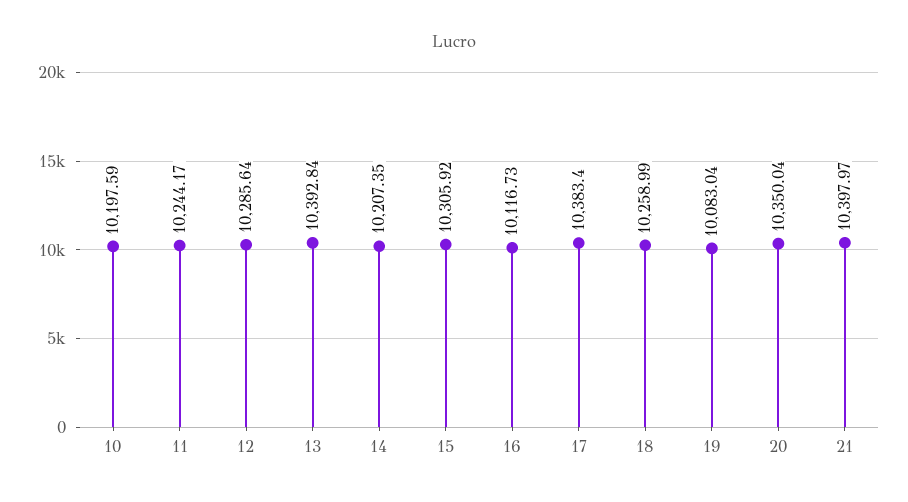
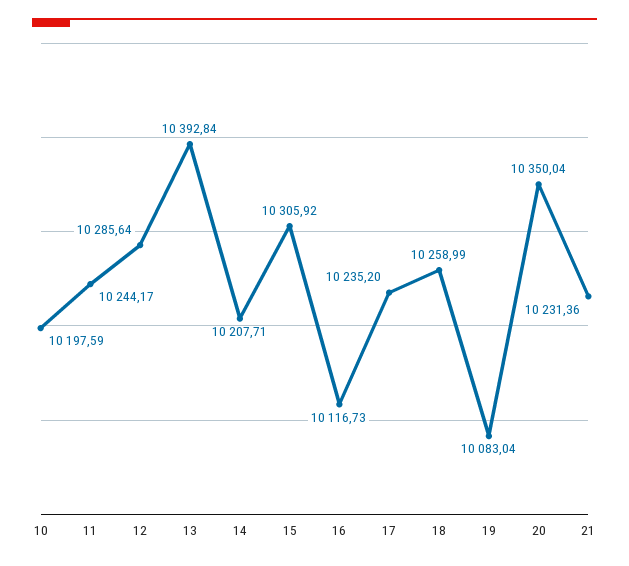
  {
    "10": 10197.59,
    "11": 10244.17,
    "12": 10285.64,
    "13": 10392.84,
-   "14": 10207.35,
+   "14": 10207.71,
    "15": 10305.92,
    "16": 10116.73,
-   "17": 10383.4,
+   "17": 10235.2,
    "18": 10258.99,
    "19": 10083.04,
    "20": 10350.04,
-   "21": 10397.97
+   "21": 10231.36
  }

